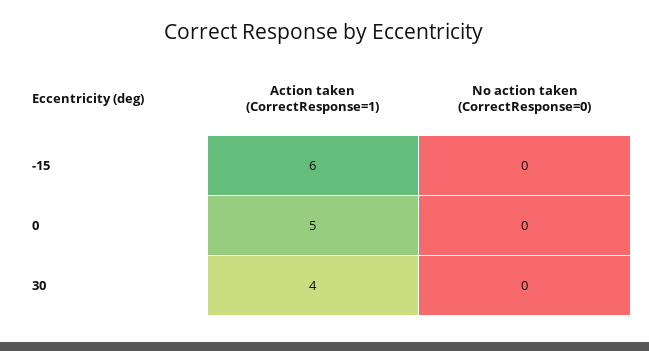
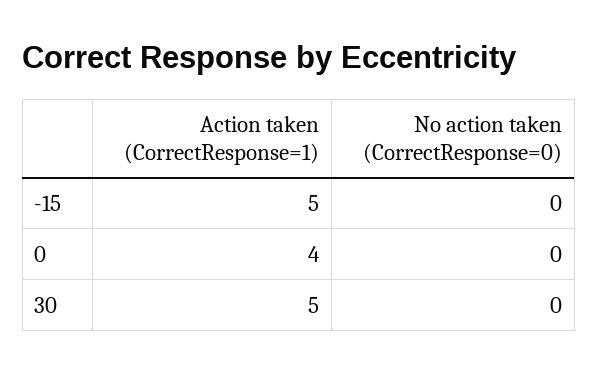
  {
    "Action taken (CorrectResponse=1)": {
-     "-15": 6,
+     "-15": 5,
-     "0": 5,
+     "0": 4,
-     "30": 4
+     "30": 5
    },
    "No action taken (CorrectResponse=0)": {
      "-15": 0,
      "0": 0,
      "30": 0
    }
  }

